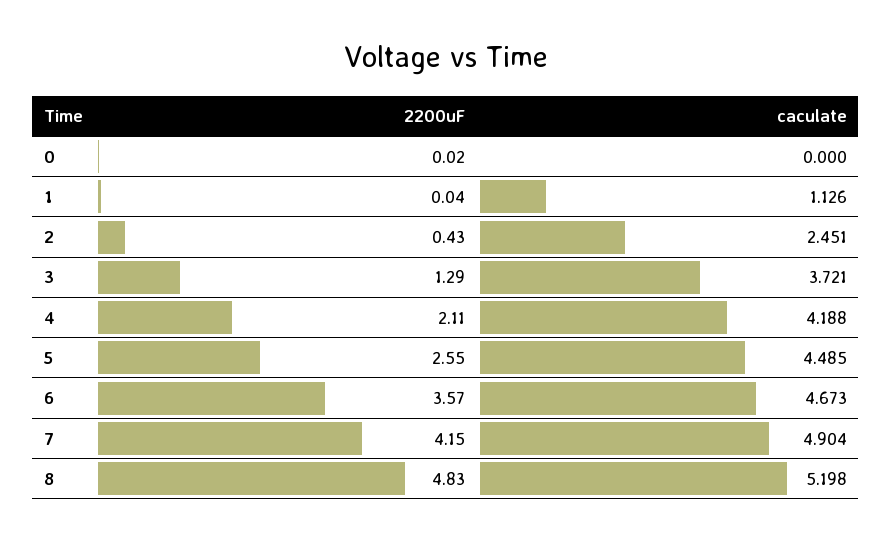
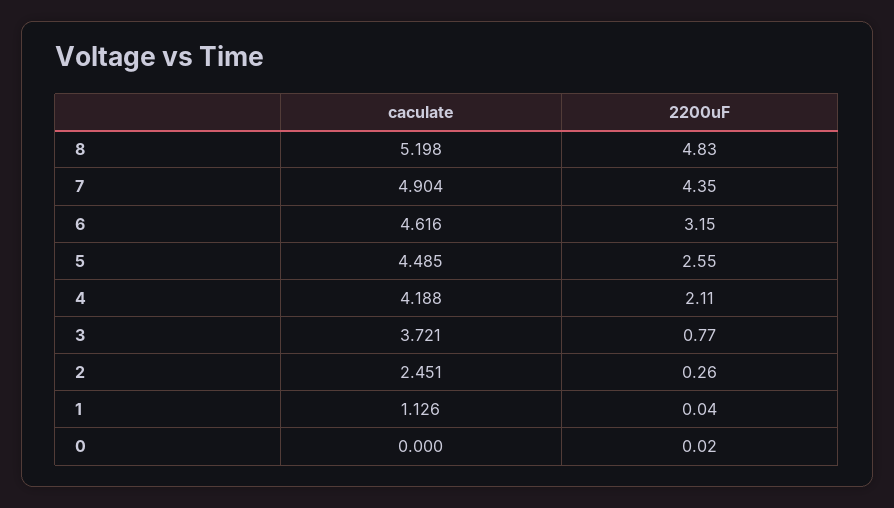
  {
    "2200uF": {
      "0": 0.02,
      "1": 0.04,
-     "2": 0.43,
+     "2": 0.26,
-     "3": 1.29,
+     "3": 0.77,
      "4": 2.11,
      "5": 2.55,
-     "6": 3.57,
+     "6": 3.15,
-     "7": 4.15,
+     "7": 4.35,
      "8": 4.83
    },
    "caculate": {
      "0": 0,
      "1": 1.126,
      "2": 2.451,
      "3": 3.721,
      "4": 4.188,
      "5": 4.485,
-     "6": 4.673,
+     "6": 4.616,
      "7": 4.904,
      "8": 5.198
    }
  }

